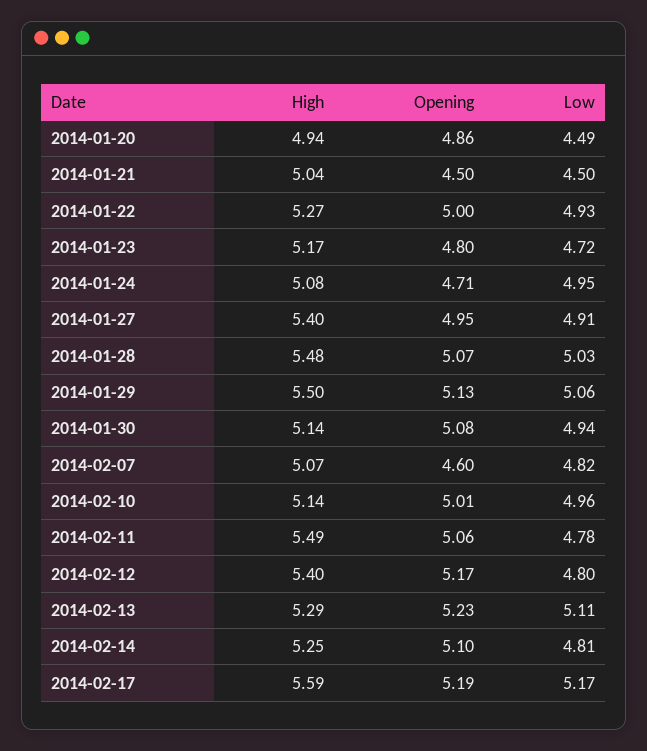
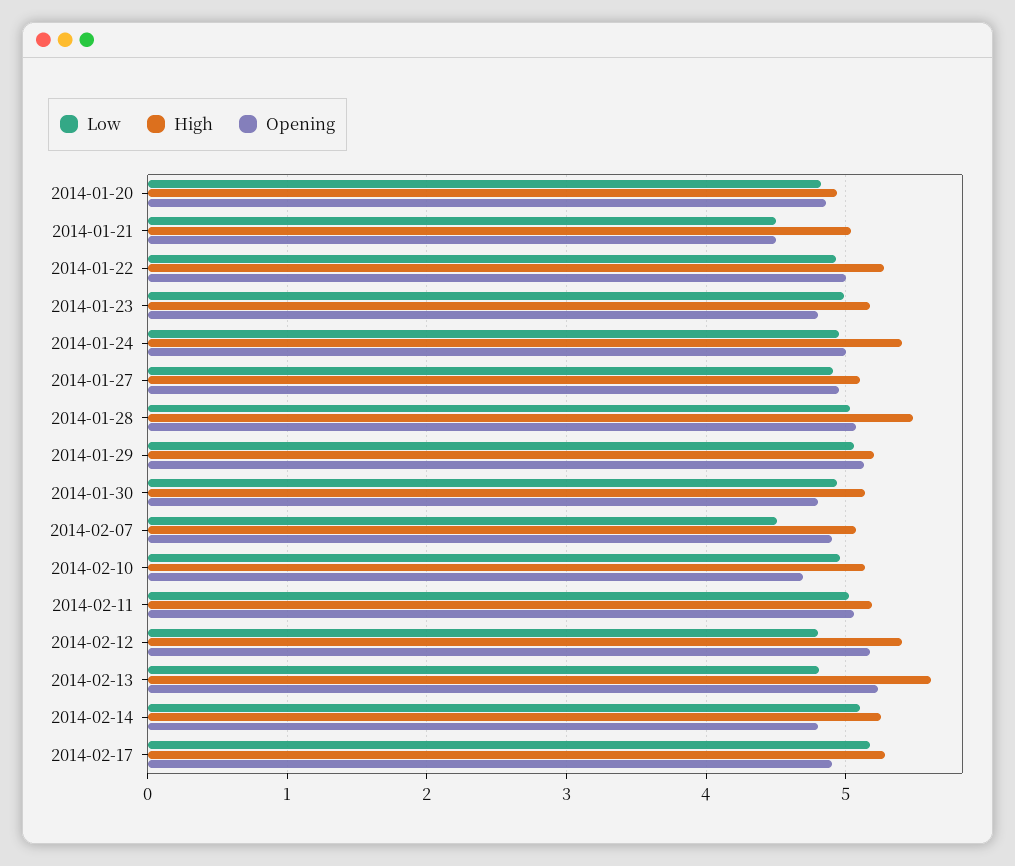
  {
    "High": {
      "2014-01-20": 4.94,
      "2014-01-21": 5.04,
      "2014-01-22": 5.27,
      "2014-01-23": 5.17,
-     "2014-01-24": 5.08,
+     "2014-01-24": 5.4,
-     "2014-01-27": 5.4,
+     "2014-01-27": 5.1,
      "2014-01-28": 5.48,
-     "2014-01-29": 5.5,
+     "2014-01-29": 5.2,
      "2014-01-30": 5.14,
      "2014-02-07": 5.07,
      "2014-02-10": 5.14,
-     "2014-02-11": 5.49,
+     "2014-02-11": 5.2,
      "2014-02-12": 5.4,
-     "2014-02-13": 5.29,
+     "2014-02-13": 5.6,
      "2014-02-14": 5.25,
-     "2014-02-17": 5.59
+     "2014-02-17": 5.3
    },
    "Opening": {
      "2014-01-20": 4.86,
      "2014-01-21": 4.5,
      "2014-01-22": 5,
      "2014-01-23": 4.8,
-     "2014-01-24": 4.71,
+     "2014-01-24": 5,
      "2014-01-27": 4.95,
      "2014-01-28": 5.07,
      "2014-01-29": 5.13,
-     "2014-01-30": 5.08,
+     "2014-01-30": 4.8,
-     "2014-02-07": 4.6,
+     "2014-02-07": 4.9,
-     "2014-02-10": 5.01,
+     "2014-02-10": 4.7,
      "2014-02-11": 5.06,
      "2014-02-12": 5.17,
      "2014-02-13": 5.23,
-     "2014-02-14": 5.1,
+     "2014-02-14": 4.8,
-     "2014-02-17": 5.19
+     "2014-02-17": 4.9
    },
    "Low": {
-     "2014-01-20": 4.49,
+     "2014-01-20": 4.8,
      "2014-01-21": 4.5,
      "2014-01-22": 4.93,
-     "2014-01-23": 4.72,
+     "2014-01-23": 5,
      "2014-01-24": 4.95,
      "2014-01-27": 4.91,
      "2014-01-28": 5.03,
      "2014-01-29": 5.06,
      "2014-01-30": 4.94,
-     "2014-02-07": 4.82,
+     "2014-02-07": 4.5,
      "2014-02-10": 4.96,
-     "2014-02-11": 4.78,
+     "2014-02-11": 5,
      "2014-02-12": 4.8,
-     "2014-02-13": 5.11,
+     "2014-02-13": 4.8,
-     "2014-02-14": 4.81,
+     "2014-02-14": 5.1,
      "2014-02-17": 5.17
    }
  }

